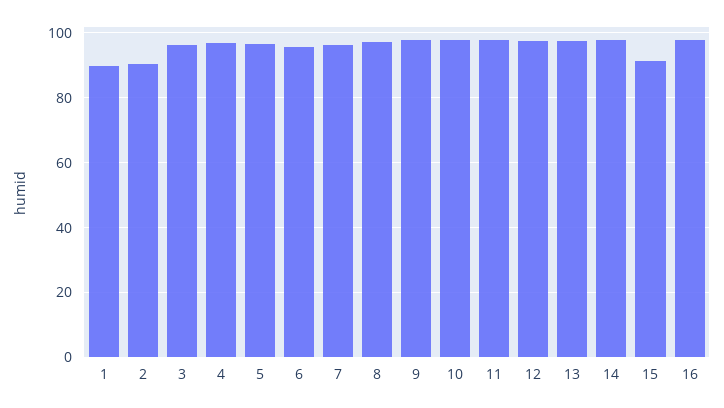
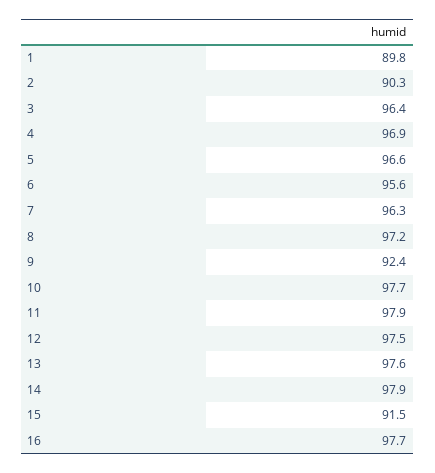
  {
    "1": 89.8,
    "2": 90.3,
    "3": 96.4,
    "4": 96.9,
    "5": 96.6,
    "6": 95.6,
    "7": 96.3,
    "8": 97.2,
-   "9": 98,
+   "9": 92.4,
    "10": 97.7,
    "11": 97.9,
    "12": 97.5,
    "13": 97.6,
    "14": 97.9,
    "15": 91.5,
    "16": 97.7
  }

